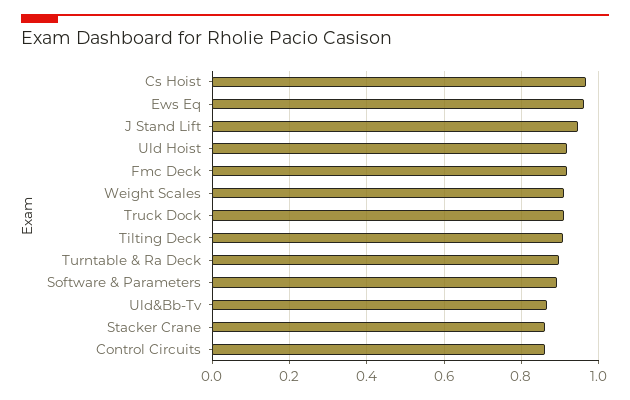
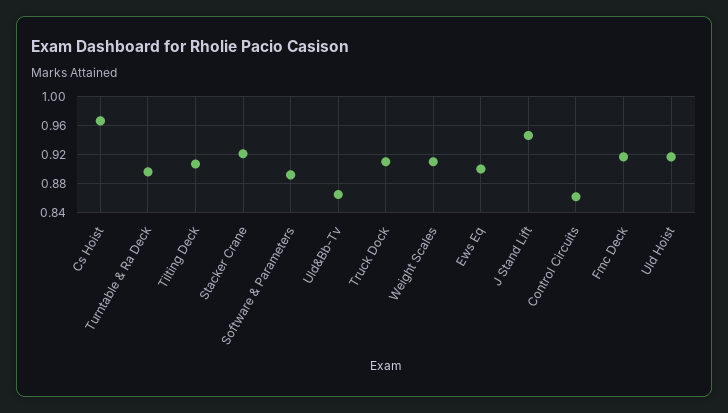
  {
    "Cs Hoist": 0.97,
-   "Ews Eq": 0.96,
+   "Ews Eq": 0.9,
    "J Stand Lift": 0.95,
    "Uld Hoist": 0.92,
    "Fmc Deck": 0.92,
    "Weight Scales": 0.91,
    "Truck Dock": 0.91,
    "Tilting Deck": 0.91,
    "Turntable & Ra Deck": 0.9,
    "Software & Parameters": 0.89,
    "Uld&Bb-Tv": 0.87,
-   "Stacker Crane": 0.86,
+   "Stacker Crane": 0.92,
    "Control Circuits": 0.86
  }

